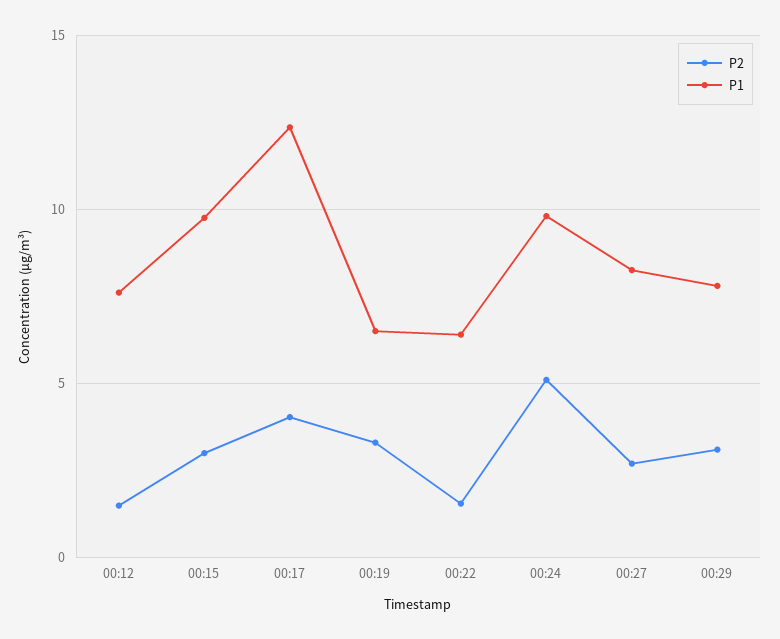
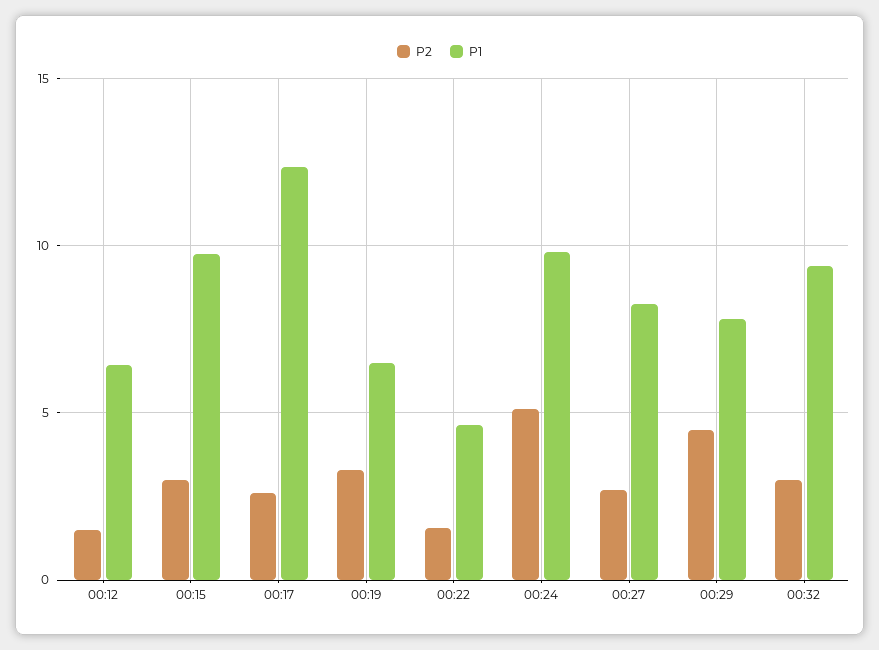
  {
    "P2": {
      "00:12": 1.5,
      "00:15": 3,
-     "00:17": 4,
+     "00:17": 2.5,
      "00:19": 3.5,
      "00:22": 1.5,
      "00:24": 5,
      "00:27": 2.5,
-     "00:29": 3
+     "00:29": 4.5,
+     "00:32": 3
    },
    "P1": {
-     "00:12": 7.5,
+     "00:12": 6.5,
      "00:15": 10,
      "00:17": 12.5,
      "00:19": 6.5,
-     "00:22": 6.5,
+     "00:22": 4.5,
      "00:24": 10,
      "00:27": 8.5,
-     "00:29": 8
+     "00:29": 8,
+     "00:32": 9.5
    }
  }

